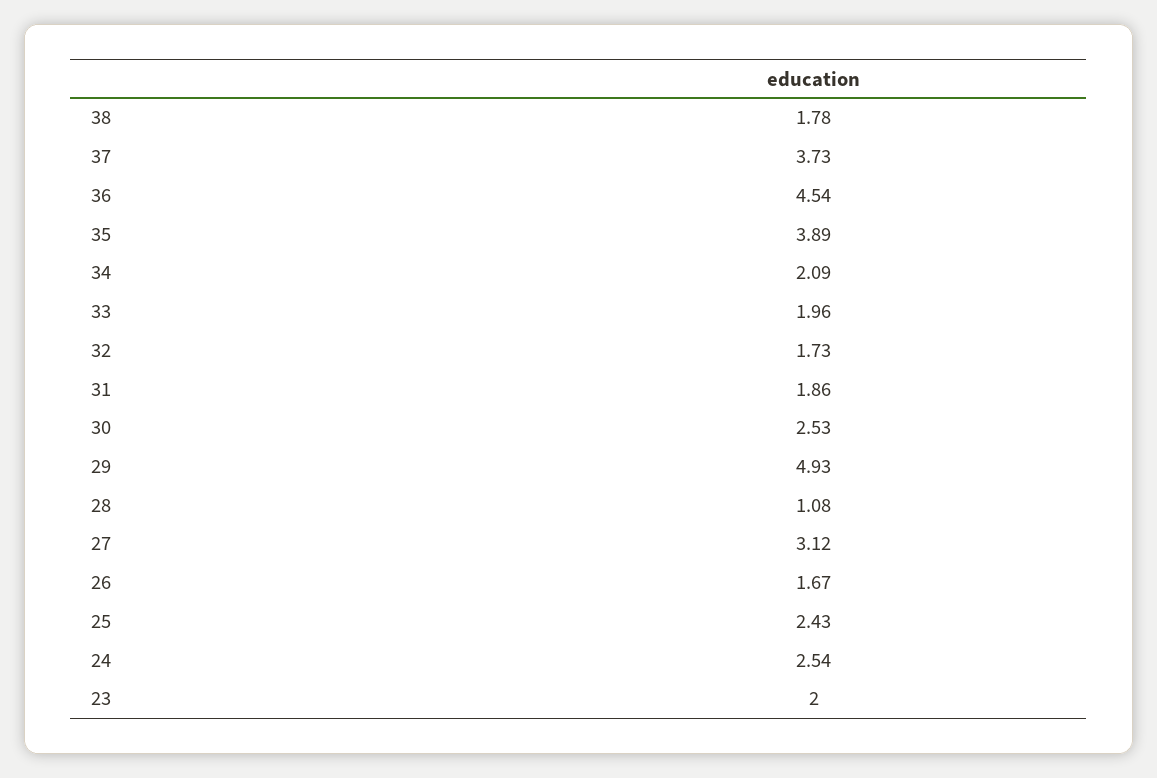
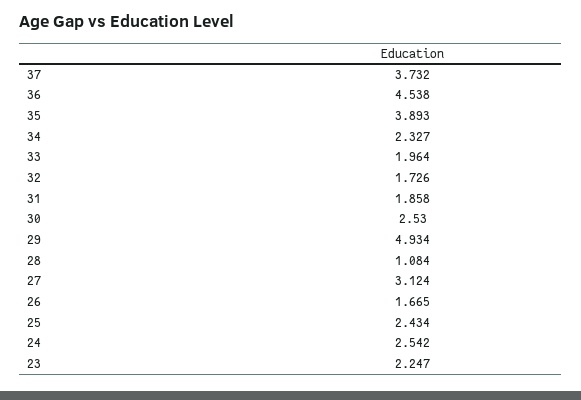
  {
-   "38": 1.78,
    "37": 3.732,
    "36": 4.538,
    "35": 3.893,
-   "34": 2.09,
+   "34": 2.327,
    "33": 1.964,
    "32": 1.726,
    "31": 1.858,
    "30": 2.53,
    "29": 4.934,
    "28": 1.084,
    "27": 3.124,
    "26": 1.665,
    "25": 2.434,
    "24": 2.542,
-   "23": 2
+   "23": 2.247
  }

